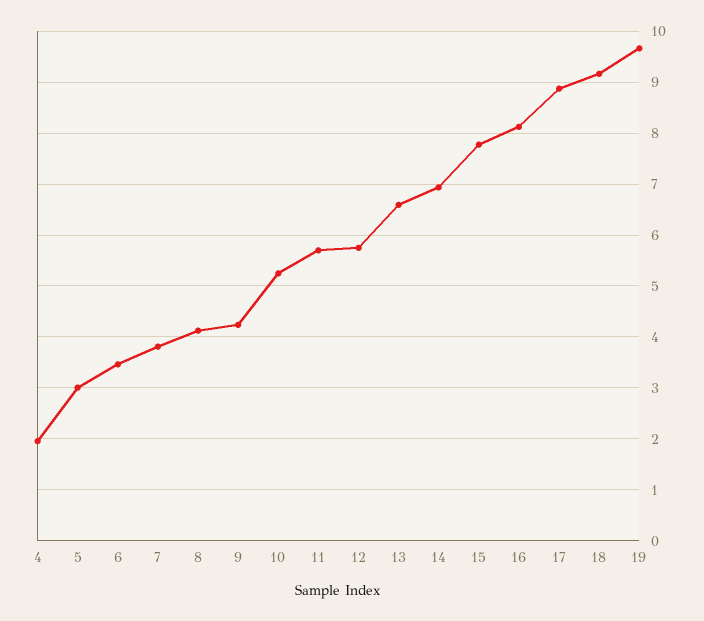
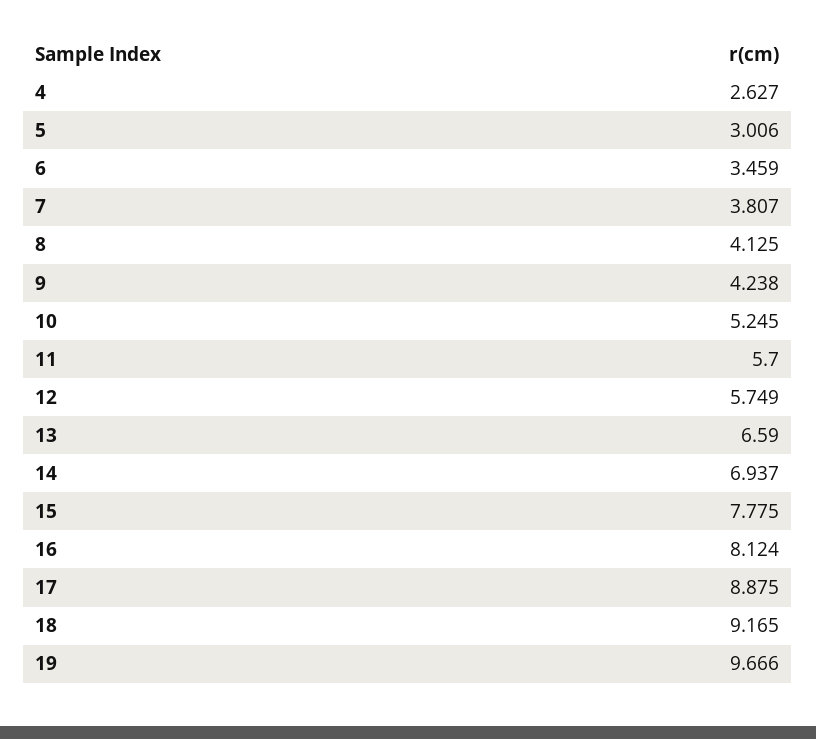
  {
-   "4": 2,
+   "4": 2.627,
    "5": 3.006,
    "6": 3.459,
    "7": 3.807,
    "8": 4.125,
    "9": 4.238,
    "10": 5.245,
    "11": 5.7,
    "12": 5.749,
    "13": 6.59,
    "14": 6.937,
    "15": 7.775,
    "16": 8.124,
    "17": 8.875,
    "18": 9.165,
    "19": 9.666
  }

